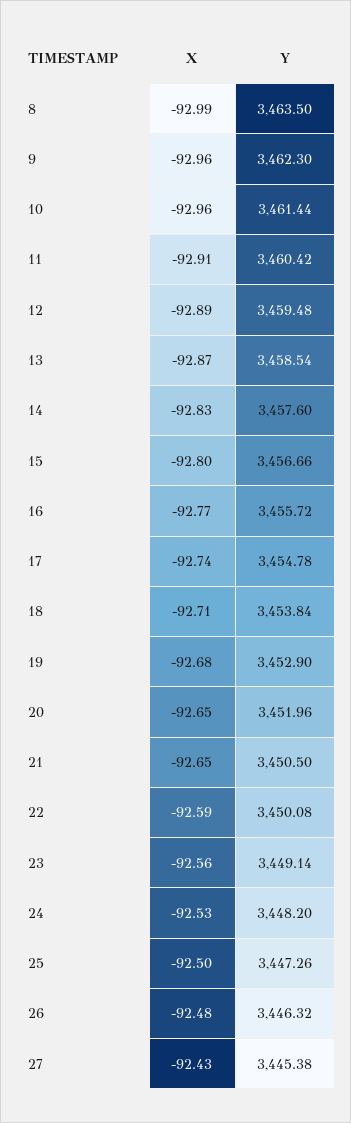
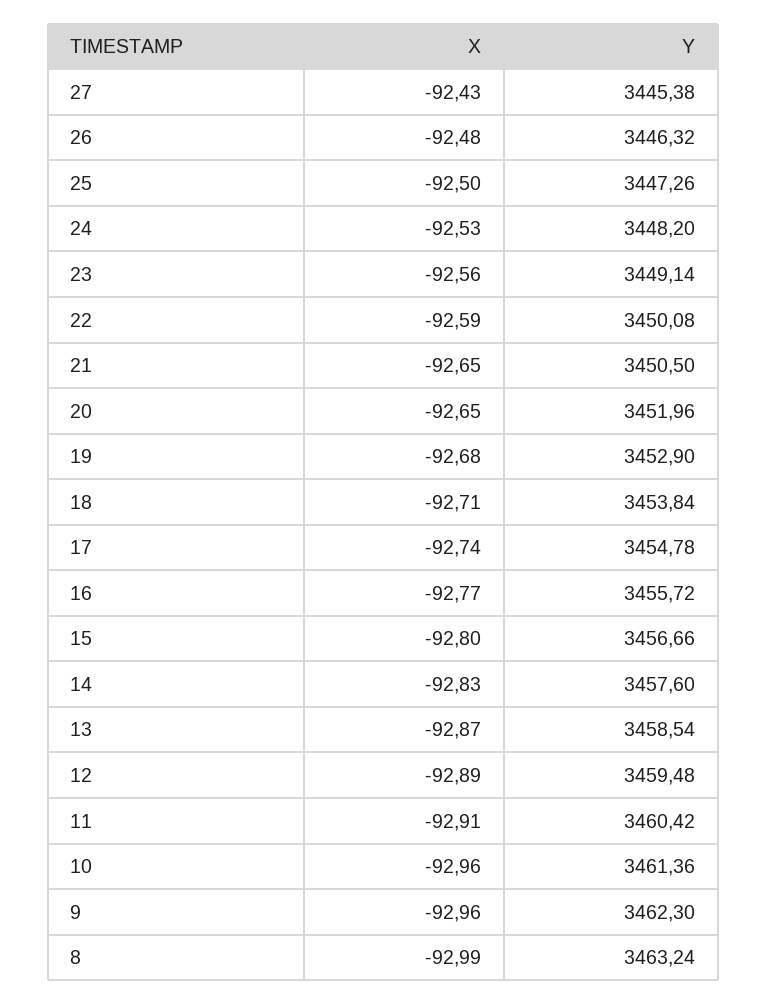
  {
    "X": {
      "8": -92.99,
      "9": -92.96,
      "10": -92.96,
      "11": -92.91,
      "12": -92.89,
      "13": -92.87,
      "14": -92.83,
      "15": -92.8,
      "16": -92.77,
      "17": -92.74,
      "18": -92.71,
      "19": -92.68,
      "20": -92.65,
      "21": -92.65,
      "22": -92.59,
      "23": -92.56,
      "24": -92.53,
      "25": -92.5,
      "26": -92.48,
      "27": -92.43
    },
    "Y": {
-     "8": 3463.5,
+     "8": 3463.24,
      "9": 3462.3,
-     "10": 3461.44,
+     "10": 3461.36,
      "11": 3460.42,
      "12": 3459.48,
      "13": 3458.54,
      "14": 3457.6,
      "15": 3456.66,
      "16": 3455.72,
      "17": 3454.78,
      "18": 3453.84,
      "19": 3452.9,
      "20": 3451.96,
      "21": 3450.5,
      "22": 3450.08,
      "23": 3449.14,
      "24": 3448.2,
      "25": 3447.26,
      "26": 3446.32,
      "27": 3445.38
    }
  }

